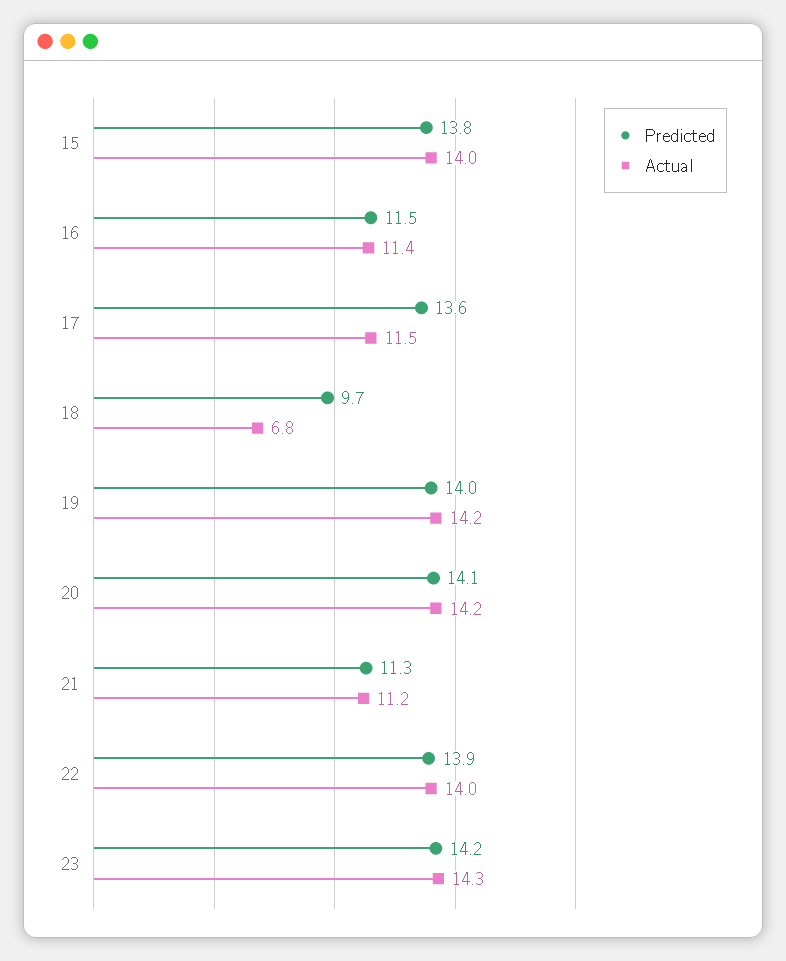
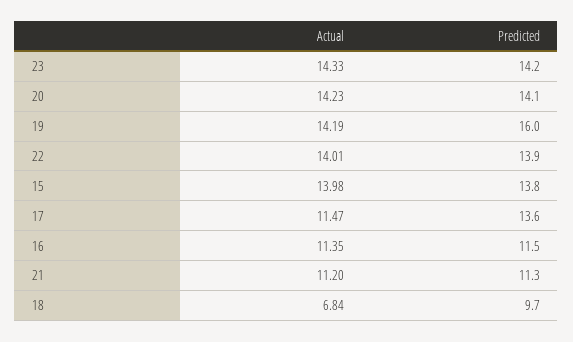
  {
    "Predicted": {
      "15": 13.8,
      "16": 11.5,
      "17": 13.6,
      "18": 9.7,
-     "19": 14,
+     "19": 16,
      "20": 14.1,
      "21": 11.3,
      "22": 13.9,
      "23": 14.2
    },
    "Actual": {
      "15": 13.98,
      "16": 11.35,
      "17": 11.47,
      "18": 6.84,
      "19": 14.19,
      "20": 14.23,
      "21": 11.2,
      "22": 14.01,
      "23": 14.33
    }
  }

